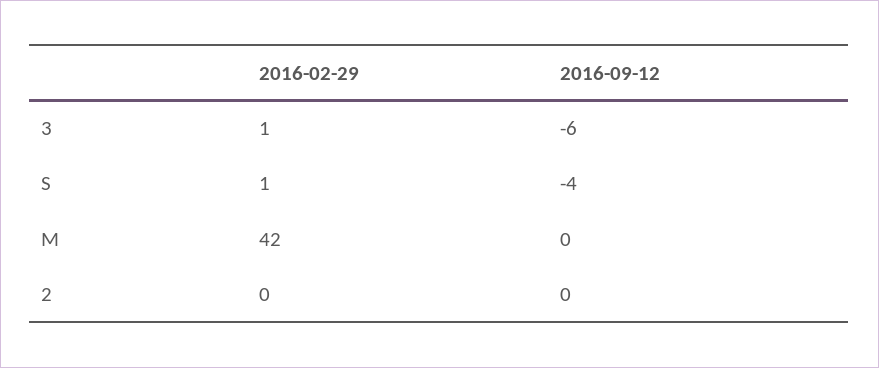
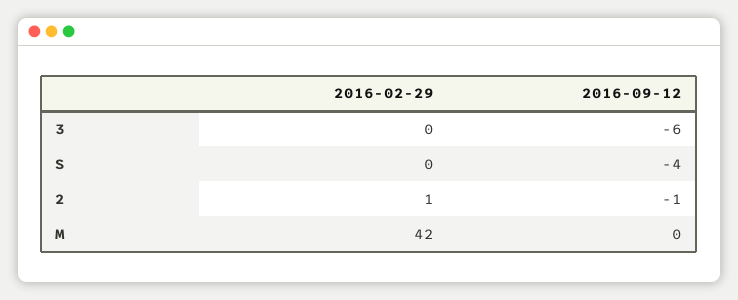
  {
    "2016-02-29": {
-     "3": 1,
+     "3": 0,
-     "S": 1,
+     "S": 0,
      "M": 42,
-     "2": 0
+     "2": 1
    },
    "2016-09-12": {
      "3": -6,
      "S": -4,
      "M": 0,
-     "2": 0
+     "2": -1
    }
  }

